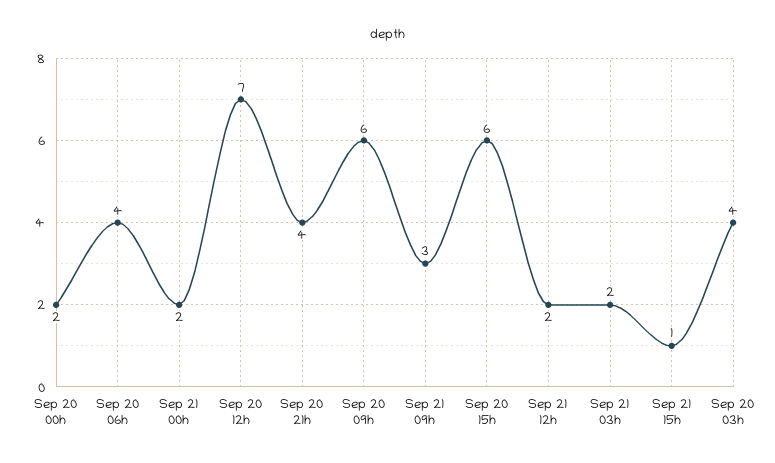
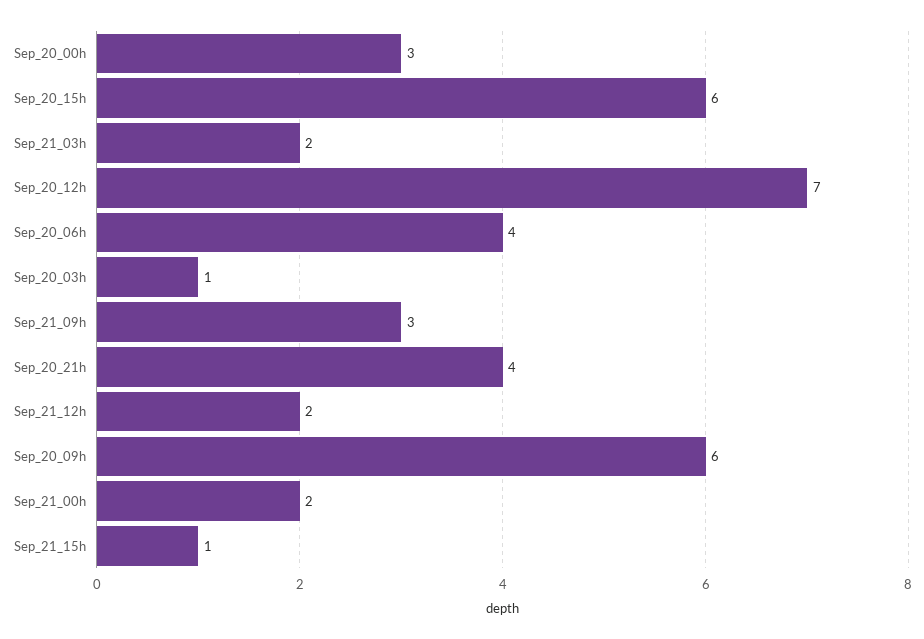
  {
-   "Sep 20 00h": 2,
+   "Sep 20 00h": 3,
    "Sep 20 06h": 4,
    "Sep 21 00h": 2,
    "Sep 20 12h": 7,
    "Sep 20 21h": 4,
    "Sep 20 09h": 6,
    "Sep 21 09h": 3,
    "Sep 20 15h": 6,
    "Sep 21 12h": 2,
    "Sep 21 03h": 2,
    "Sep 21 15h": 1,
-   "Sep 20 03h": 4
+   "Sep 20 03h": 1
  }

